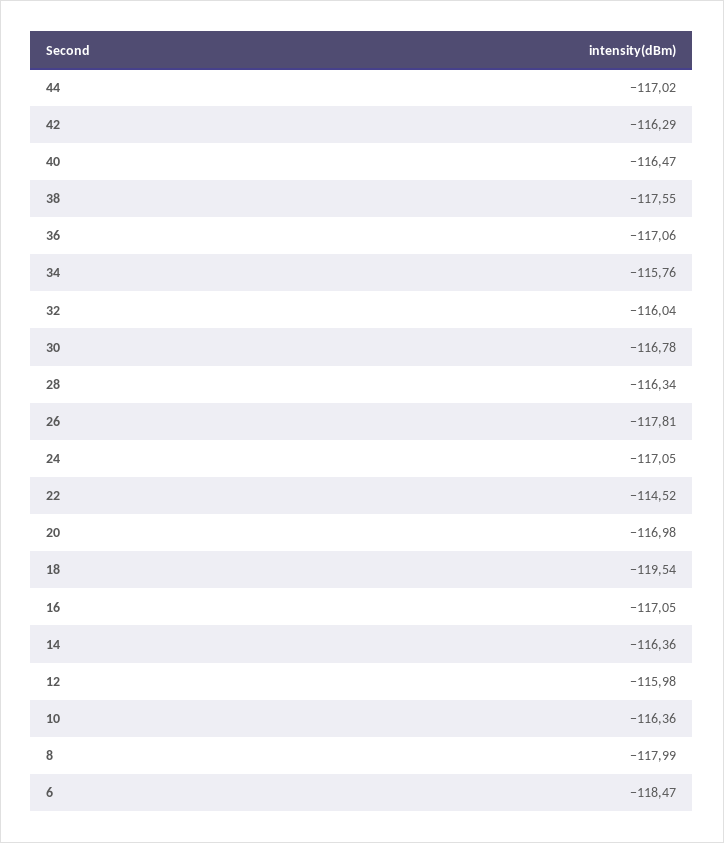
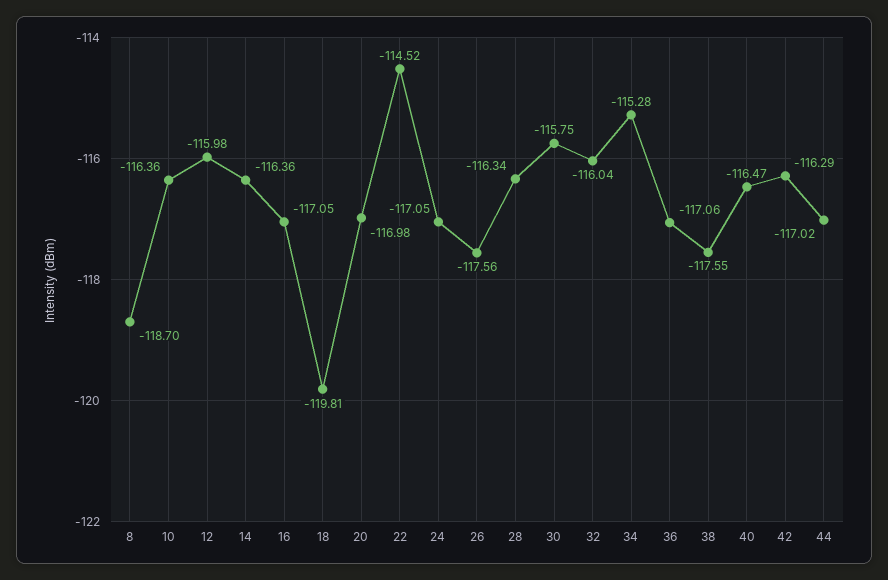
  {
    "44": -117.02,
    "42": -116.29,
    "40": -116.47,
    "38": -117.55,
    "36": -117.06,
-   "34": -115.76,
+   "34": -115.28,
    "32": -116.04,
-   "30": -116.78,
+   "30": -115.75,
    "28": -116.34,
-   "26": -117.81,
+   "26": -117.56,
    "24": -117.05,
    "22": -114.52,
    "20": -116.98,
-   "18": -119.54,
+   "18": -119.81,
    "16": -117.05,
    "14": -116.36,
    "12": -115.98,
    "10": -116.36,
-   "8": -117.99,
+   "8": -118.7
-   "6": -118.47
  }

